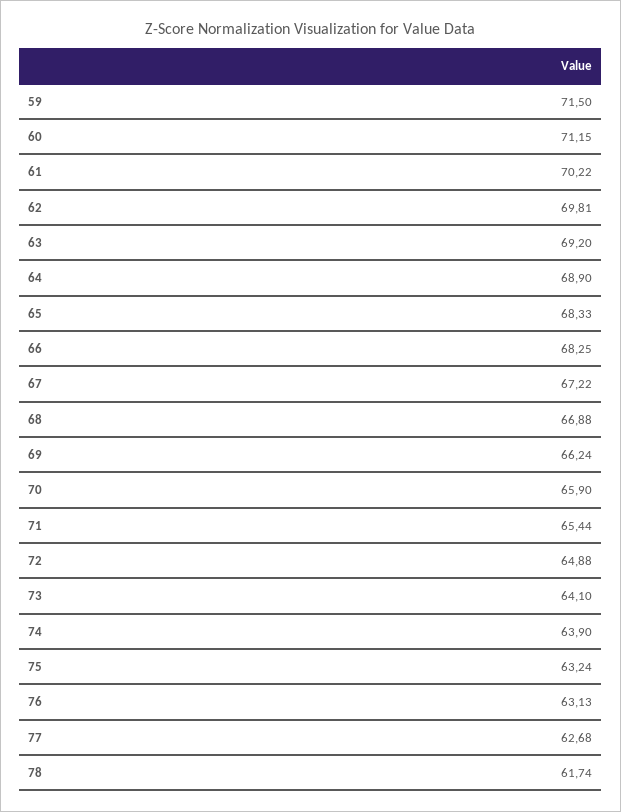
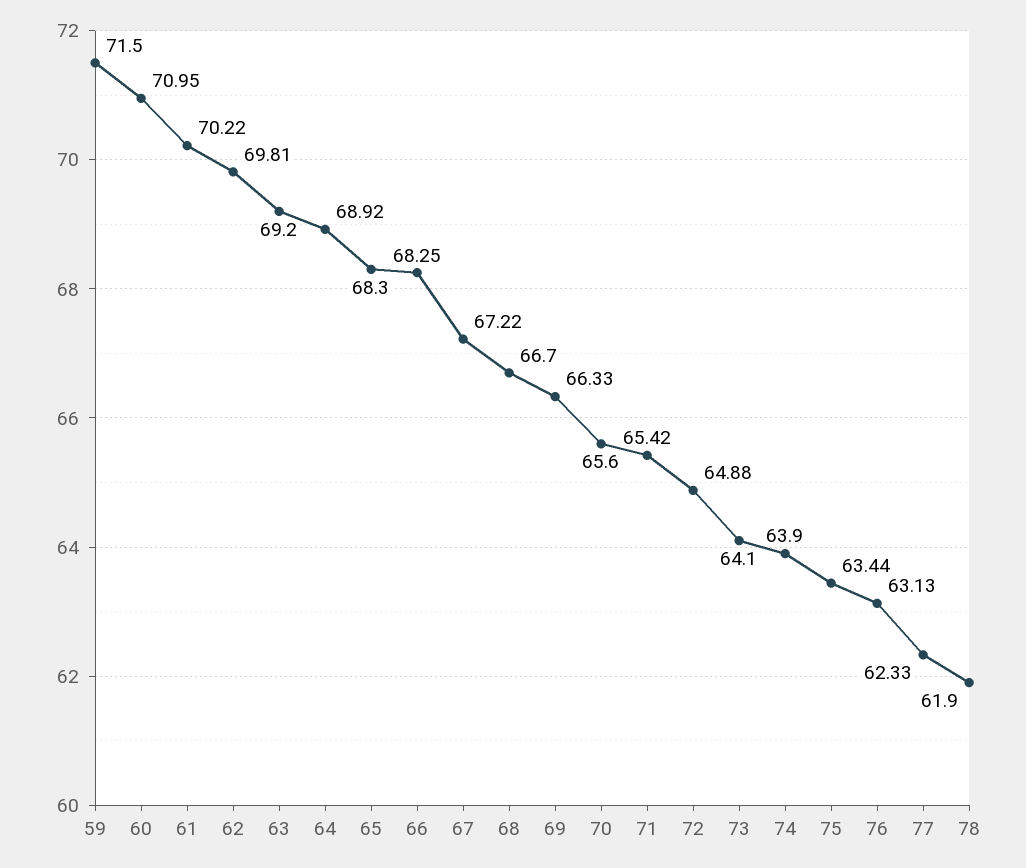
  {
    "59": 71.5,
-   "60": 71.15,
+   "60": 70.95,
    "61": 70.22,
    "62": 69.81,
    "63": 69.2,
-   "64": 68.9,
+   "64": 68.92,
-   "65": 68.33,
+   "65": 68.3,
    "66": 68.25,
    "67": 67.22,
-   "68": 66.88,
+   "68": 66.7,
-   "69": 66.24,
+   "69": 66.33,
-   "70": 65.9,
+   "70": 65.6,
-   "71": 65.44,
+   "71": 65.42,
    "72": 64.88,
    "73": 64.1,
    "74": 63.9,
-   "75": 63.24,
+   "75": 63.44,
    "76": 63.13,
-   "77": 62.68,
+   "77": 62.33,
-   "78": 61.74
+   "78": 61.9
  }

